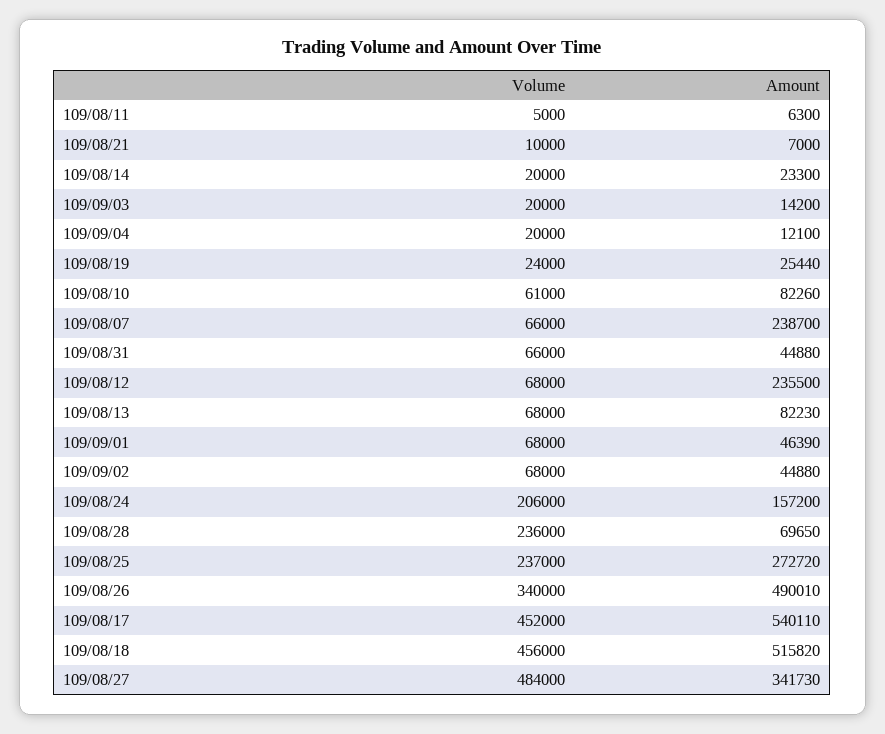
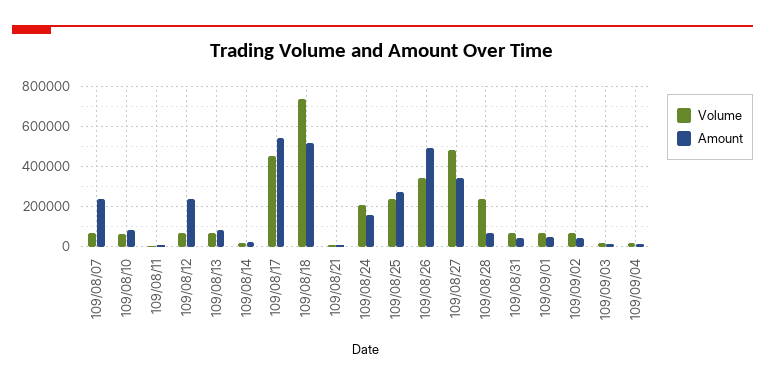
  {
    "Volume": {
      "109/08/11": 5000,
      "109/08/21": 10000,
      "109/08/14": 20000,
      "109/09/03": 20000,
      "109/09/04": 20000,
-     "109/08/19": 24000,
      "109/08/10": 61000,
      "109/08/07": 66000,
      "109/08/31": 66000,
      "109/08/12": 68000,
      "109/08/13": 68000,
      "109/09/01": 68000,
      "109/09/02": 68000,
      "109/08/24": 206000,
      "109/08/28": 236000,
      "109/08/25": 237000,
      "109/08/26": 340000,
      "109/08/17": 452000,
-     "109/08/18": 456000,
+     "109/08/18": 750000,
      "109/08/27": 484000
    },
    "Amount": {
      "109/08/11": 6300,
      "109/08/21": 7000,
      "109/08/14": 23300,
      "109/09/03": 14200,
      "109/09/04": 12100,
-     "109/08/19": 25440,
      "109/08/10": 82260,
      "109/08/07": 238700,
      "109/08/31": 44880,
      "109/08/12": 235500,
      "109/08/13": 82230,
      "109/09/01": 46390,
      "109/09/02": 44880,
      "109/08/24": 157200,
      "109/08/28": 69650,
      "109/08/25": 272720,
      "109/08/26": 490010,
      "109/08/17": 540110,
      "109/08/18": 515820,
      "109/08/27": 341730
    }
  }

